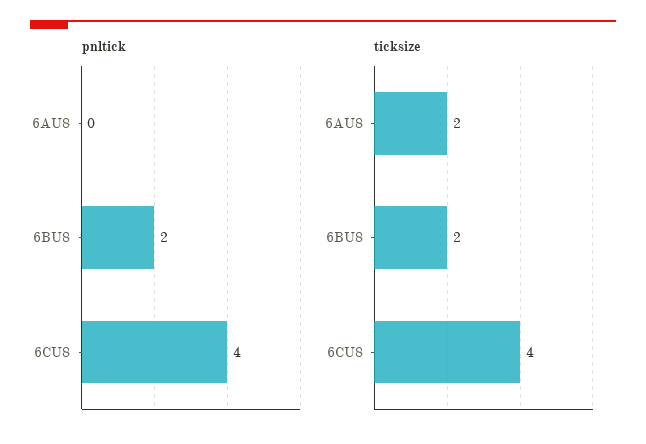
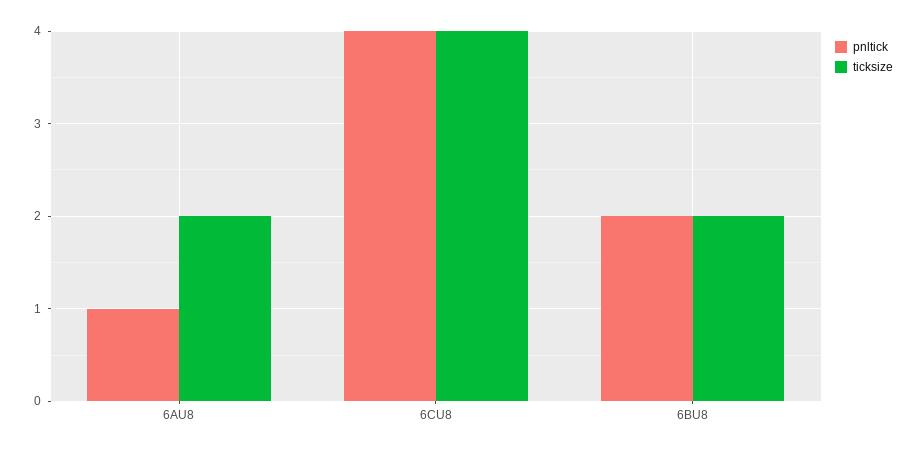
  {
    "pnltick": {
-     "6AU8": 0,
+     "6AU8": 1,
      "6BU8": 2,
      "6CU8": 4
    },
    "ticksize": {
      "6AU8": 2,
      "6BU8": 2,
      "6CU8": 4
    }
  }

